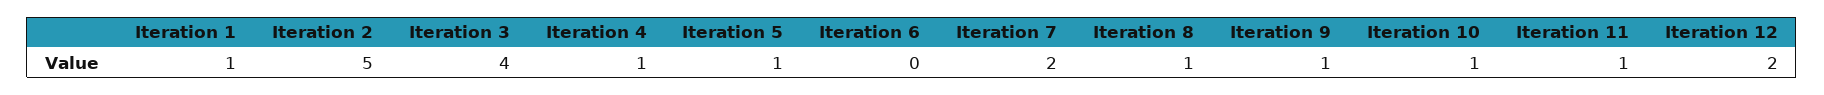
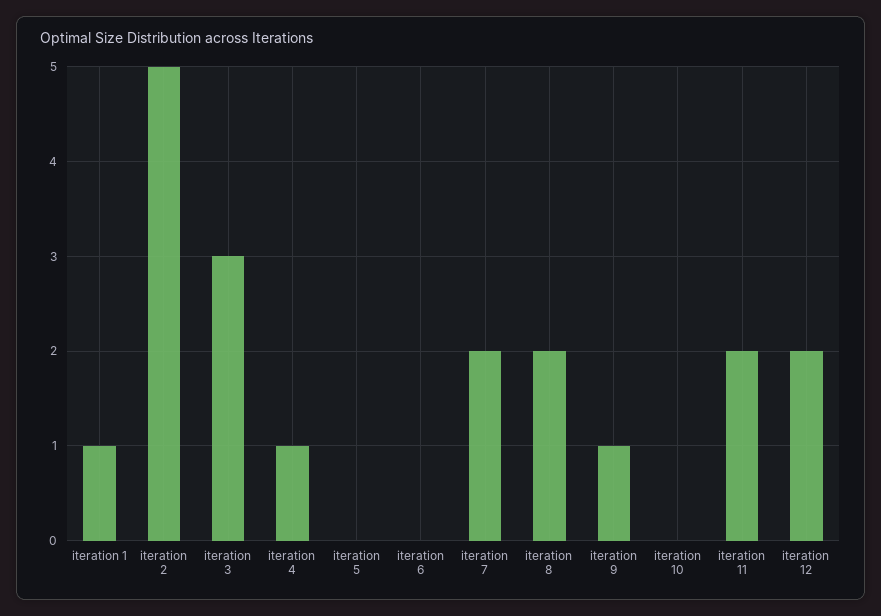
  {
    "Iteration 1": 1,
    "Iteration 2": 5,
-   "Iteration 3": 4,
+   "Iteration 3": 3,
    "Iteration 4": 1,
-   "Iteration 5": 1,
+   "Iteration 5": 0,
    "Iteration 6": 0,
    "Iteration 7": 2,
-   "Iteration 8": 1,
+   "Iteration 8": 2,
    "Iteration 9": 1,
-   "Iteration 10": 1,
+   "Iteration 10": 0,
-   "Iteration 11": 1,
+   "Iteration 11": 2,
    "Iteration 12": 2
  }

